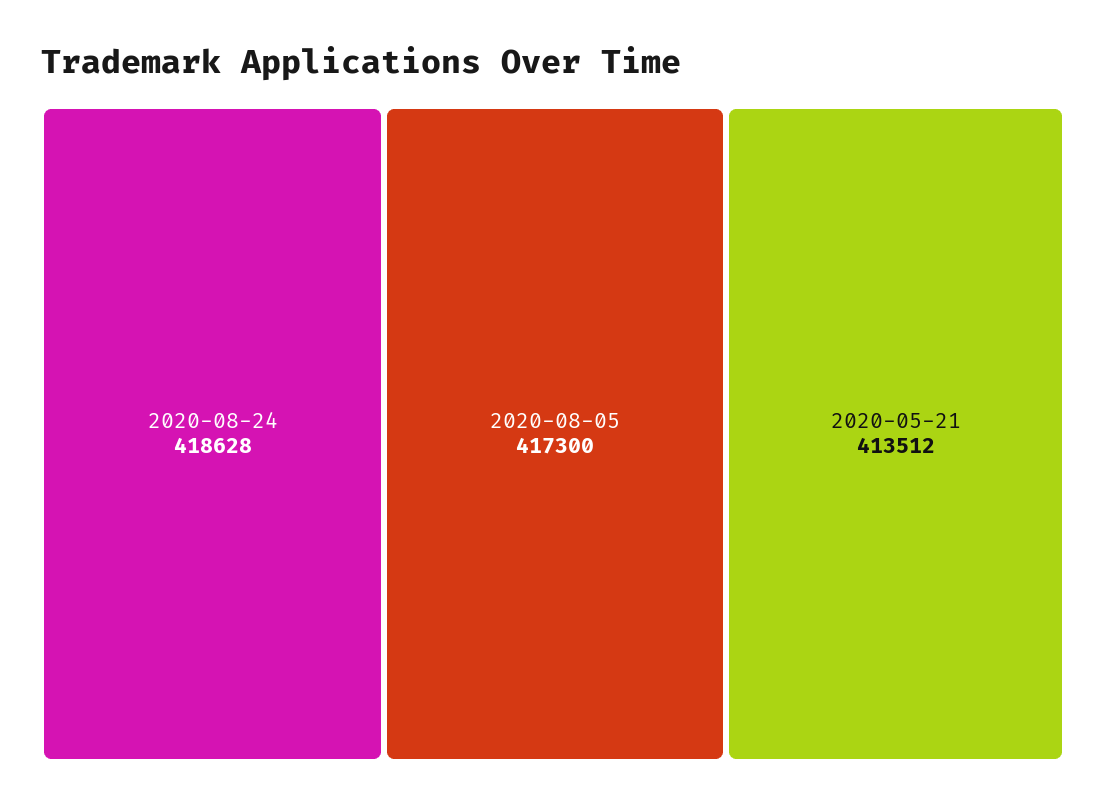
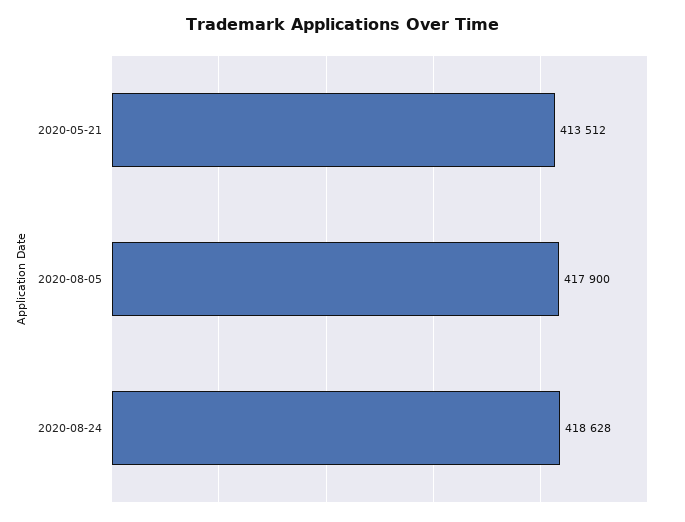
  {
    "2020-08-24": 418628,
-   "2020-08-05": 417300,
+   "2020-08-05": 417900,
    "2020-05-21": 413512
  }

